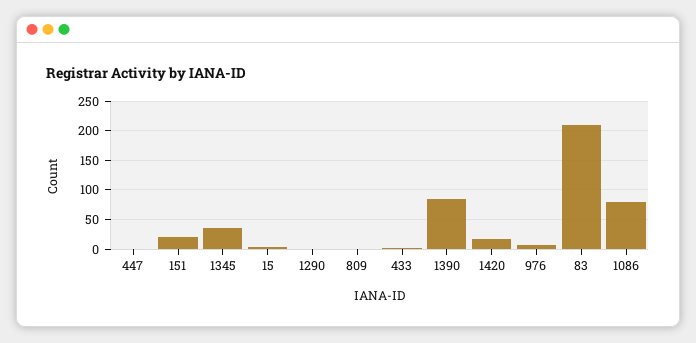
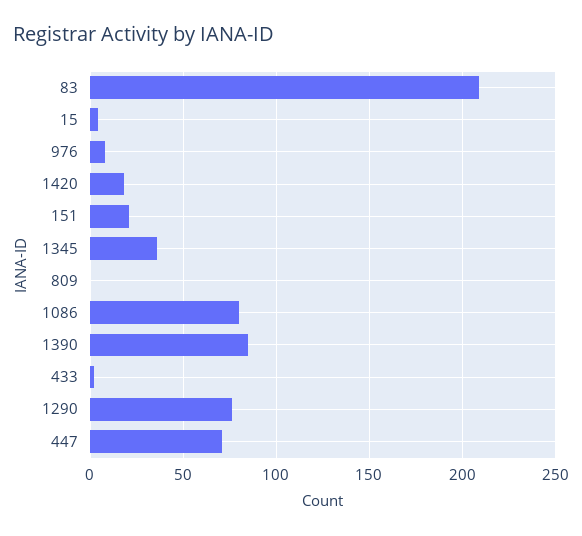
  {
-   "447": 0,
+   "447": 70,
    "151": 20,
    "1345": 35,
    "15": 5,
-   "1290": 0,
+   "1290": 75,
    "809": 0,
    "433": 0,
    "1390": 85,
    "1420": 20,
    "976": 10,
    "83": 210,
    "1086": 80
  }

